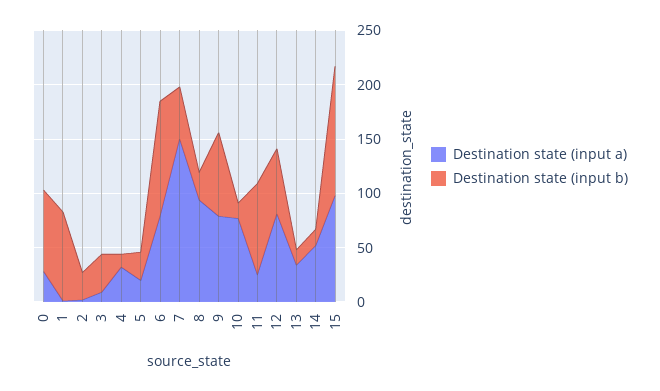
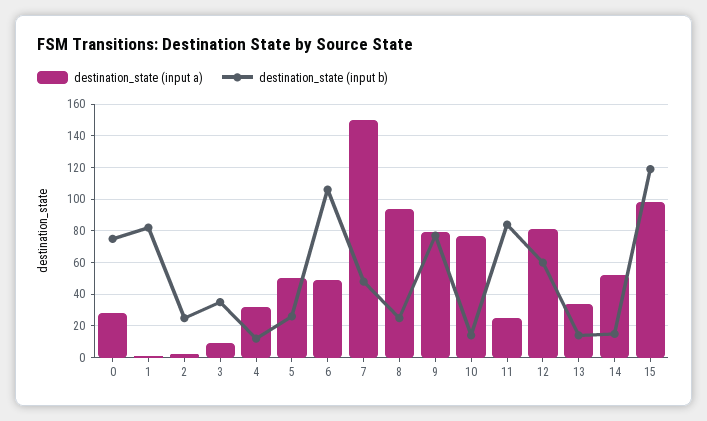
  {
    "Destination state (input a)": {
      "0": 30,
      "1": 0,
      "2": 0,
      "3": 10,
      "4": 30,
-     "5": 20,
+     "5": 50,
-     "6": 80,
+     "6": 50,
      "7": 150,
      "8": 95,
      "9": 80,
      "10": 75,
      "11": 25,
      "12": 80,
      "13": 35,
      "14": 50,
      "15": 100
    },
    "Destination state (input b)": {
      "0": 75,
      "1": 80,
      "2": 25,
      "3": 35,
      "4": 10,
      "5": 25,
      "6": 105,
      "7": 50,
      "8": 25,
      "9": 75,
      "10": 15,
      "11": 85,
      "12": 60,
      "13": 15,
      "14": 15,
      "15": 120
    }
  }

